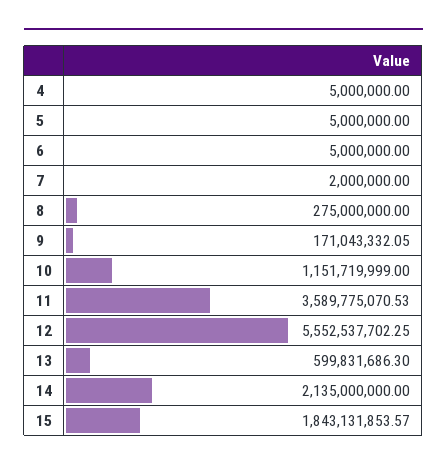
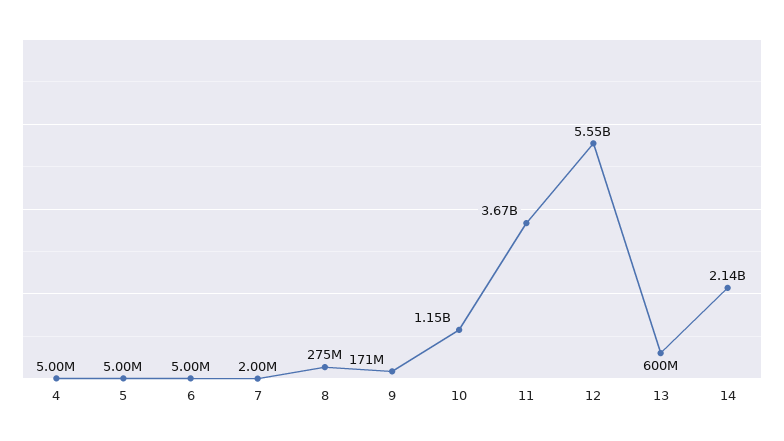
  {
    "4": 5000000,
    "5": 5000000,
    "6": 5000000,
    "7": 2000000,
    "8": 275000000,
    "9": 171043332.05,
    "10": 1151719999,
-   "11": 3589775070.53,
+   "11": 3670000000,
    "12": 5552537702.25,
    "13": 599831686.3,
-   "14": 2135000000,
+   "14": 2135000000
-   "15": 1843131853.57
  }

